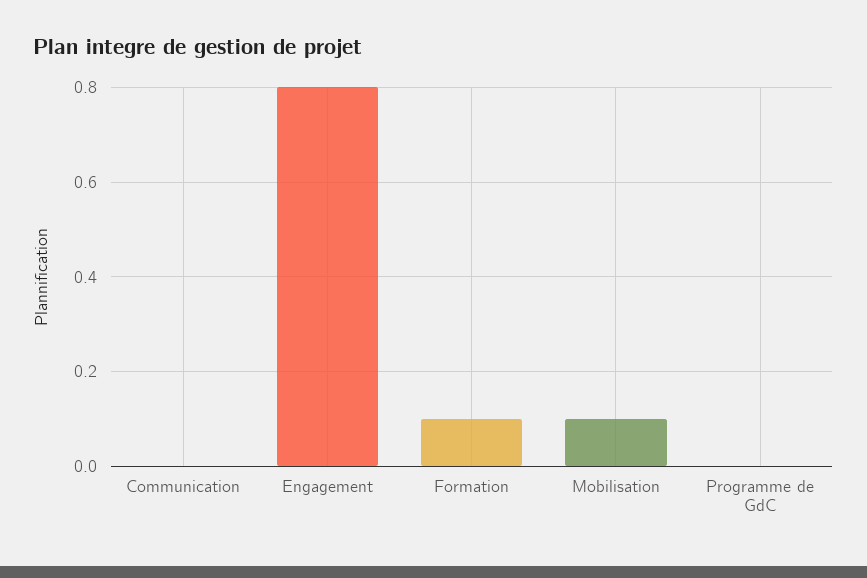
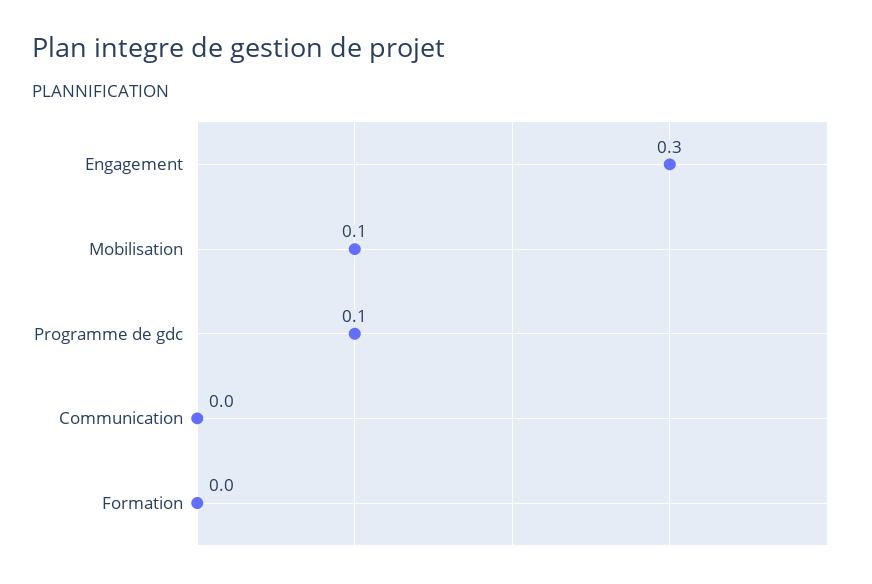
  {
    "Communication": 0,
-   "Engagement": 0.8,
+   "Engagement": 0.3,
-   "Formation": 0.1,
+   "Formation": 0,
    "Mobilisation": 0.1,
-   "Programme de GdC": 0
+   "Programme de GdC": 0.1
  }

